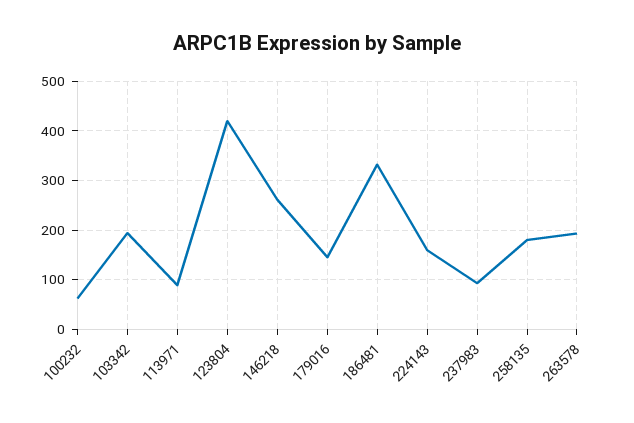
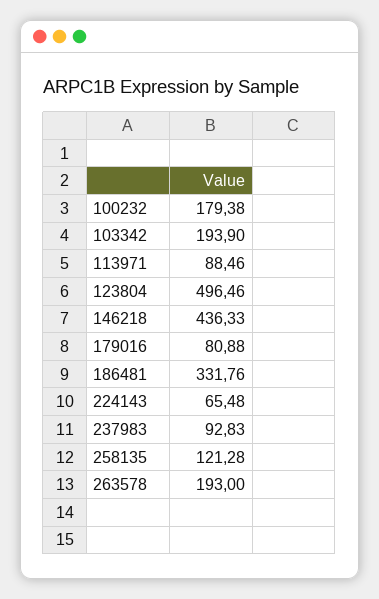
  {
-   "100232": 60,
+   "100232": 179.38,
    "103342": 193.9,
    "113971": 88.46,
-   "123804": 420,
+   "123804": 496.46,
-   "146218": 260,
+   "146218": 436.33,
-   "179016": 140,
+   "179016": 80.88,
    "186481": 331.76,
-   "224143": 160,
+   "224143": 65.48,
    "237983": 92.83,
-   "258135": 180,
+   "258135": 121.28,
    "263578": 193
  }

